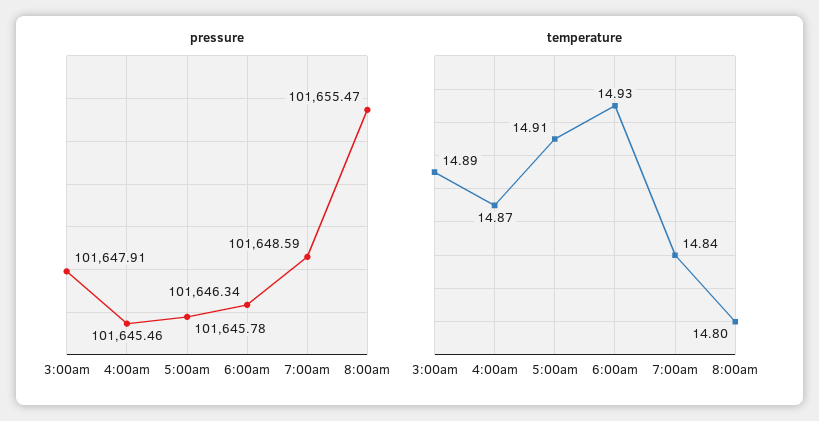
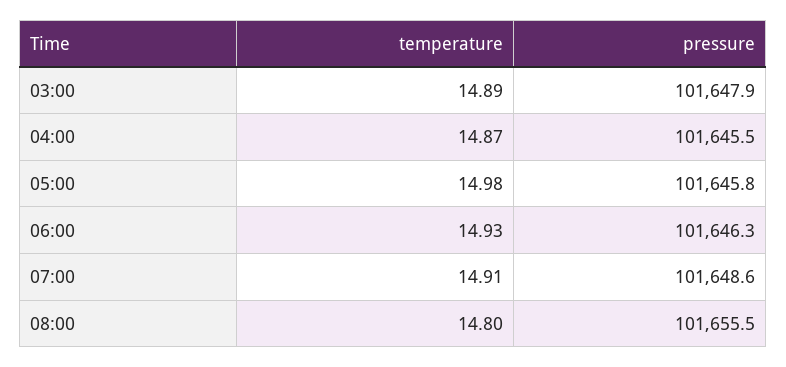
  {
    "pressure": {
      "3:00am": 101647.91,
      "4:00am": 101645.46,
      "5:00am": 101645.78,
      "6:00am": 101646.34,
      "7:00am": 101648.59,
      "8:00am": 101655.47
    },
    "temperature": {
      "3:00am": 14.89,
      "4:00am": 14.87,
-     "5:00am": 14.91,
+     "5:00am": 14.98,
      "6:00am": 14.93,
-     "7:00am": 14.84,
+     "7:00am": 14.91,
      "8:00am": 14.8
    }
  }

